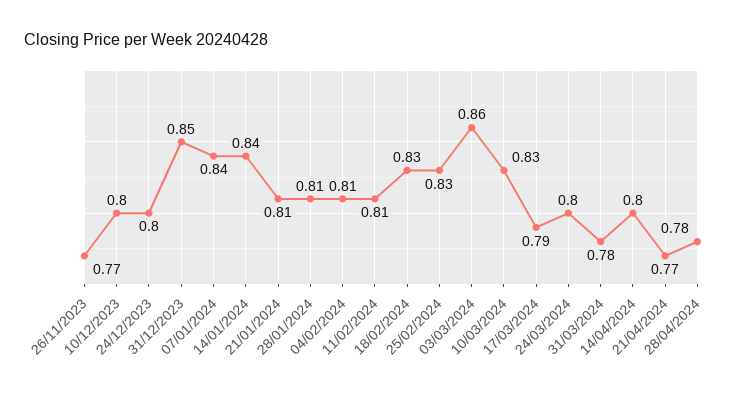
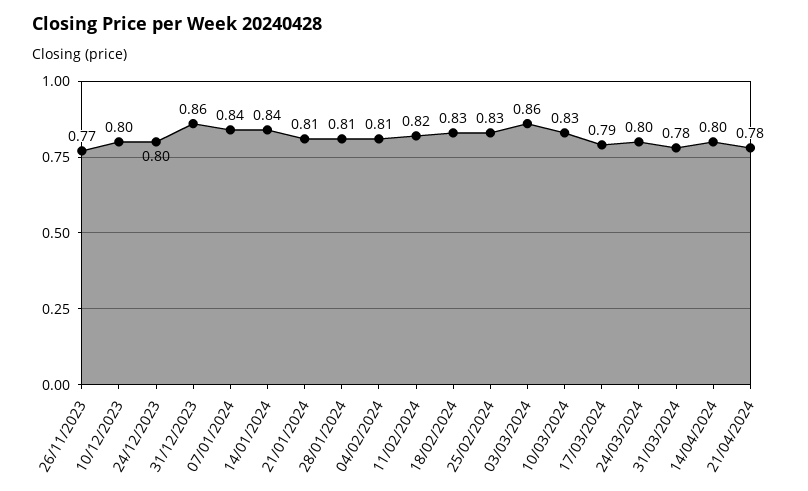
  {
    "26/11/2023": 0.77,
    "10/12/2023": 0.8,
    "24/12/2023": 0.8,
-   "31/12/2023": 0.85,
+   "31/12/2023": 0.86,
    "07/01/2024": 0.84,
    "14/01/2024": 0.84,
    "21/01/2024": 0.81,
    "28/01/2024": 0.81,
    "04/02/2024": 0.81,
-   "11/02/2024": 0.81,
+   "11/02/2024": 0.82,
    "18/02/2024": 0.83,
    "25/02/2024": 0.83,
    "03/03/2024": 0.86,
    "10/03/2024": 0.83,
    "17/03/2024": 0.79,
    "24/03/2024": 0.8,
    "31/03/2024": 0.78,
    "14/04/2024": 0.8,
-   "21/04/2024": 0.77,
+   "21/04/2024": 0.78
-   "28/04/2024": 0.78
  }

